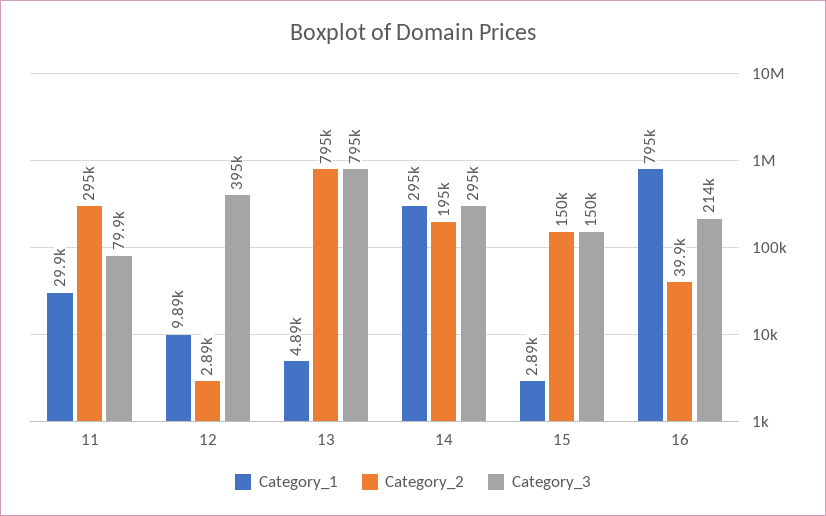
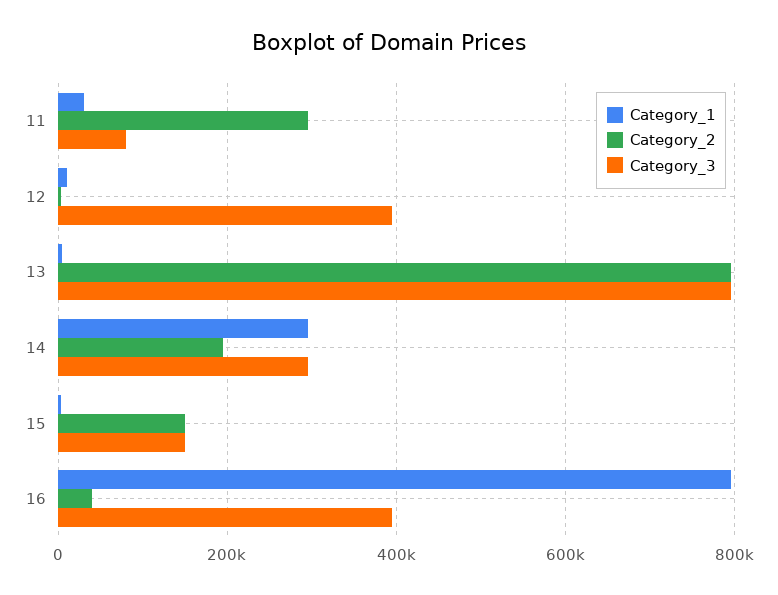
  {
    "Category_1": {
      "11": 29900,
      "12": 9890,
      "13": 4890,
      "14": 295000,
      "15": 2890,
      "16": 795000
    },
    "Category_2": {
      "11": 295000,
      "12": 2890,
      "13": 795000,
      "14": 195000,
      "15": 150000,
      "16": 39900
    },
    "Category_3": {
      "11": 79900,
      "12": 395000,
      "13": 795000,
      "14": 295000,
      "15": 150000,
-     "16": 214000
+     "16": 400000
    }
  }

